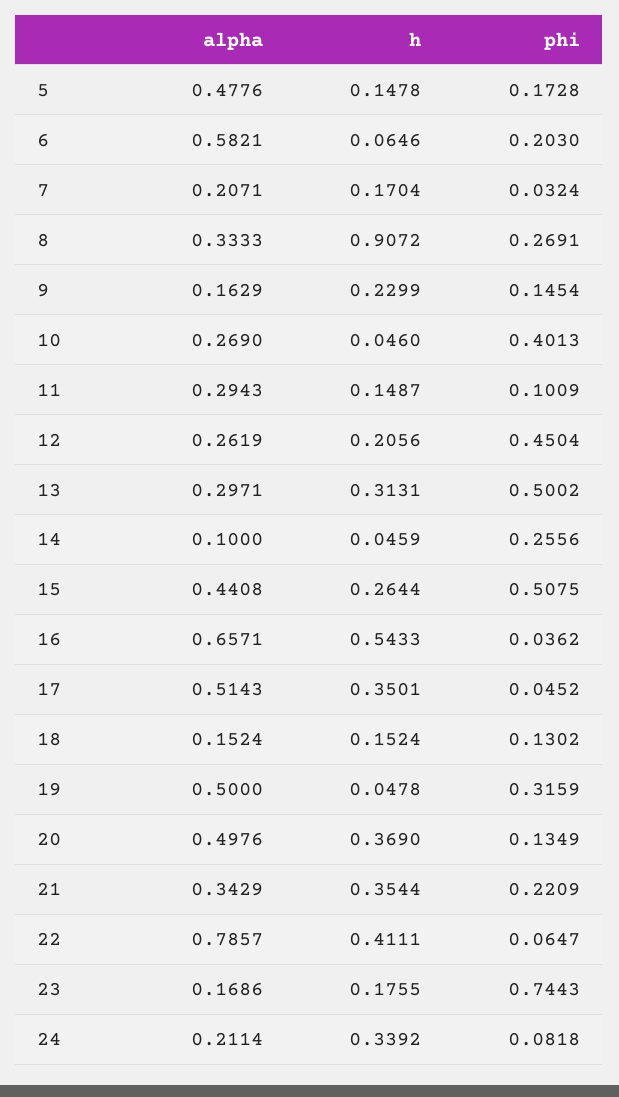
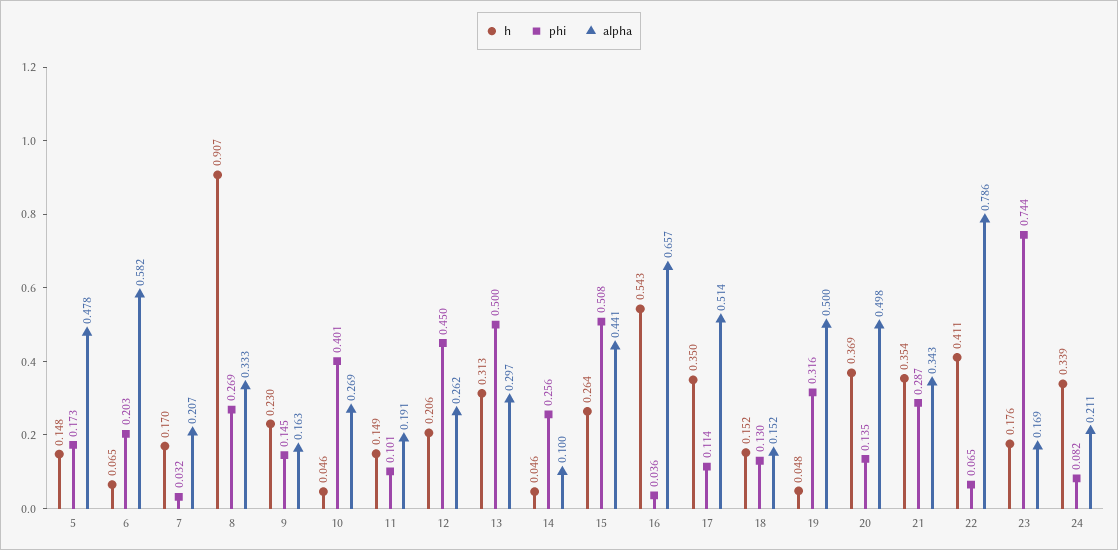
  {
    "alpha": {
      "5": 0.4776,
      "6": 0.5821,
      "7": 0.2071,
      "8": 0.3333,
      "9": 0.1629,
      "10": 0.269,
-     "11": 0.2943,
+     "11": 0.191,
      "12": 0.2619,
      "13": 0.2971,
      "14": 0.1,
      "15": 0.4408,
      "16": 0.6571,
      "17": 0.5143,
      "18": 0.1524,
      "19": 0.5,
      "20": 0.4976,
      "21": 0.3429,
      "22": 0.7857,
      "23": 0.1686,
      "24": 0.2114
    },
    "h": {
      "5": 0.1478,
      "6": 0.0646,
      "7": 0.1704,
      "8": 0.9072,
      "9": 0.2299,
      "10": 0.046,
      "11": 0.1487,
      "12": 0.2056,
      "13": 0.3131,
      "14": 0.0459,
      "15": 0.2644,
      "16": 0.5433,
      "17": 0.3501,
      "18": 0.1524,
      "19": 0.0478,
      "20": 0.369,
      "21": 0.3544,
      "22": 0.4111,
      "23": 0.1755,
      "24": 0.3392
    },
    "phi": {
      "5": 0.1728,
      "6": 0.203,
      "7": 0.0324,
      "8": 0.2691,
      "9": 0.1454,
      "10": 0.4013,
      "11": 0.1009,
      "12": 0.4504,
      "13": 0.5002,
      "14": 0.2556,
      "15": 0.5075,
      "16": 0.0362,
-     "17": 0.0452,
+     "17": 0.114,
      "18": 0.1302,
      "19": 0.3159,
      "20": 0.1349,
-     "21": 0.2209,
+     "21": 0.287,
      "22": 0.0647,
      "23": 0.7443,
      "24": 0.0818
    }
  }

